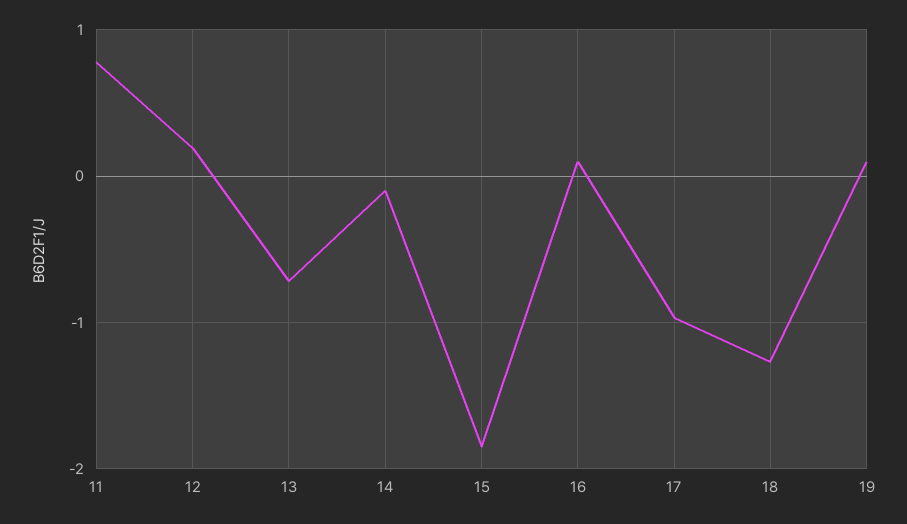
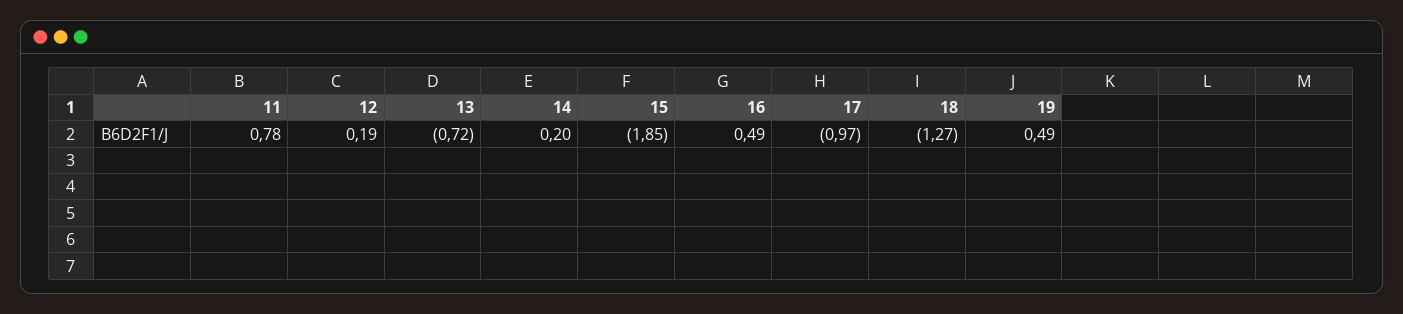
  {
    "11": 0.78,
    "12": 0.19,
    "13": -0.72,
-   "14": -0.1,
+   "14": 0.2,
    "15": -1.85,
-   "16": 0.1,
+   "16": 0.49,
    "17": -0.97,
    "18": -1.27,
-   "19": 0.1
+   "19": 0.49
  }

